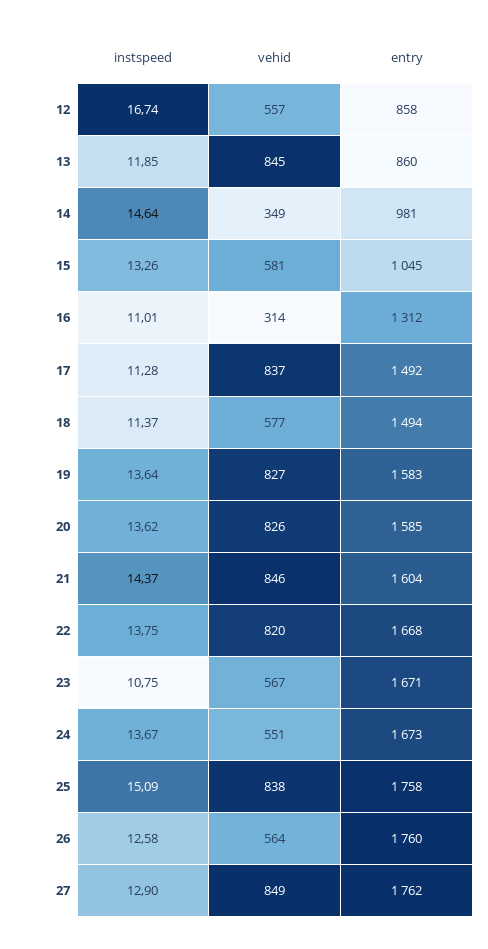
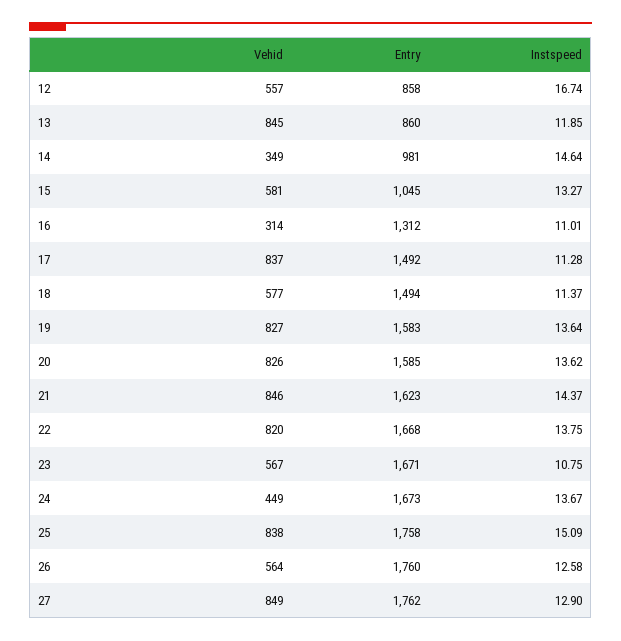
  {
    "instspeed": {
      "12": 16.74,
      "13": 11.85,
      "14": 14.64,
-     "15": 13.26,
+     "15": 13.27,
      "16": 11.01,
      "17": 11.28,
      "18": 11.37,
      "19": 13.64,
      "20": 13.62,
      "21": 14.37,
      "22": 13.75,
      "23": 10.75,
      "24": 13.67,
      "25": 15.09,
      "26": 12.58,
      "27": 12.9
    },
    "vehid": {
      "12": 557,
      "13": 845,
      "14": 349,
      "15": 581,
      "16": 314,
      "17": 837,
      "18": 577,
      "19": 827,
      "20": 826,
      "21": 846,
      "22": 820,
      "23": 567,
-     "24": 551,
+     "24": 449,
      "25": 838,
      "26": 564,
      "27": 849
    },
    "entry": {
      "12": 858,
      "13": 860,
      "14": 981,
      "15": 1045,
      "16": 1312,
      "17": 1492,
      "18": 1494,
      "19": 1583,
      "20": 1585,
-     "21": 1604,
+     "21": 1623,
      "22": 1668,
      "23": 1671,
      "24": 1673,
      "25": 1758,
      "26": 1760,
      "27": 1762
    }
  }

